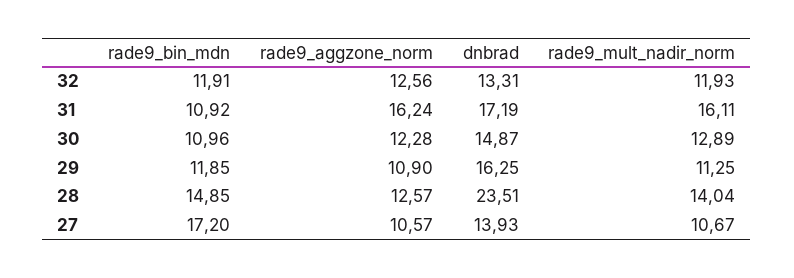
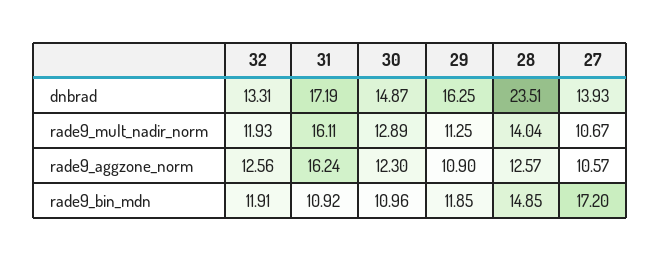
  {
    "rade9_bin_mdn": {
      "32": 11.91,
      "31": 10.92,
      "30": 10.96,
      "29": 11.85,
      "28": 14.85,
      "27": 17.2
    },
    "rade9_aggzone_norm": {
      "32": 12.56,
      "31": 16.24,
-     "30": 12.28,
+     "30": 12.3,
      "29": 10.9,
      "28": 12.57,
      "27": 10.57
    },
    "dnbrad": {
      "32": 13.31,
      "31": 17.19,
      "30": 14.87,
      "29": 16.25,
      "28": 23.51,
      "27": 13.93
    },
    "rade9_mult_nadir_norm": {
      "32": 11.93,
      "31": 16.11,
      "30": 12.89,
      "29": 11.25,
      "28": 14.04,
      "27": 10.67
    }
  }

